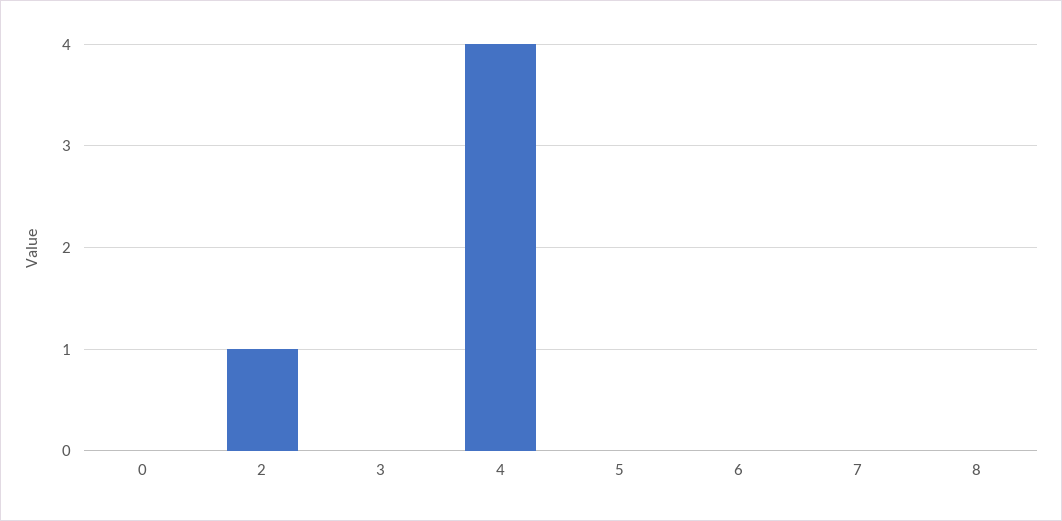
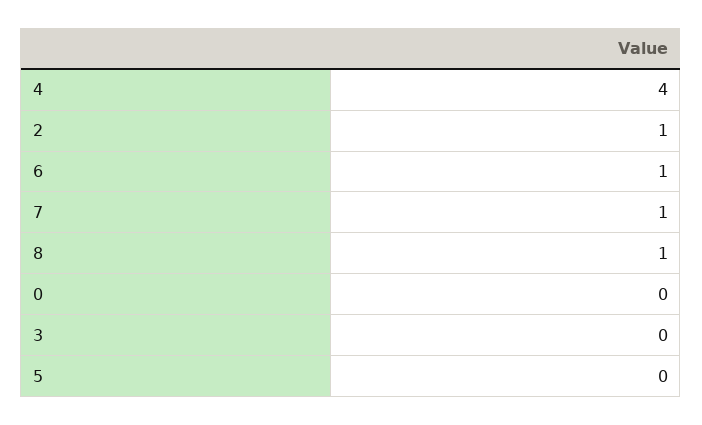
  {
    "0": 0,
    "2": 1,
    "3": 0,
    "4": 4,
    "5": 0,
-   "6": 0,
+   "6": 1,
-   "7": 0,
+   "7": 1,
-   "8": 0
+   "8": 1
  }

